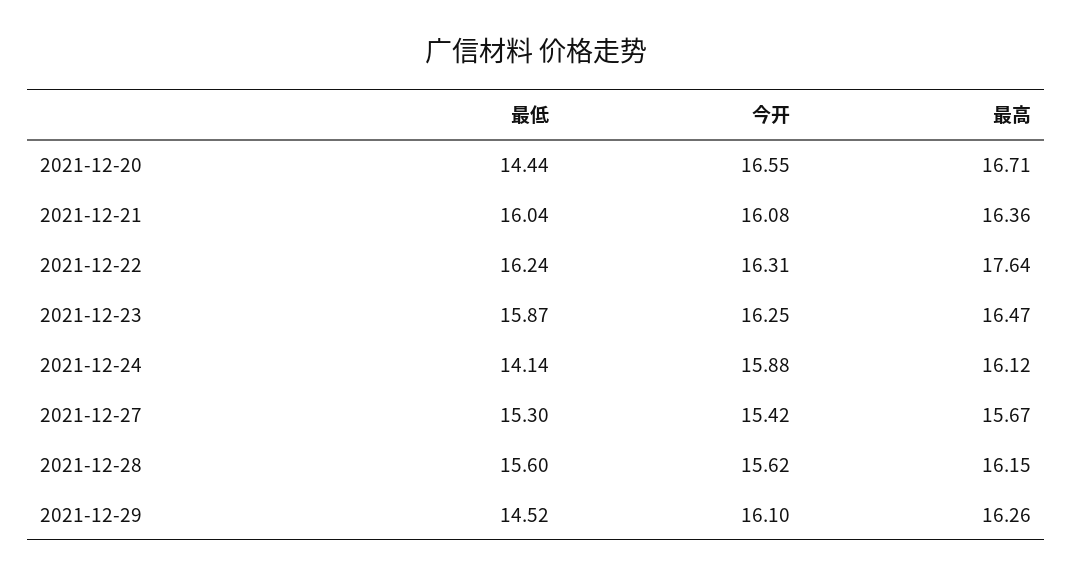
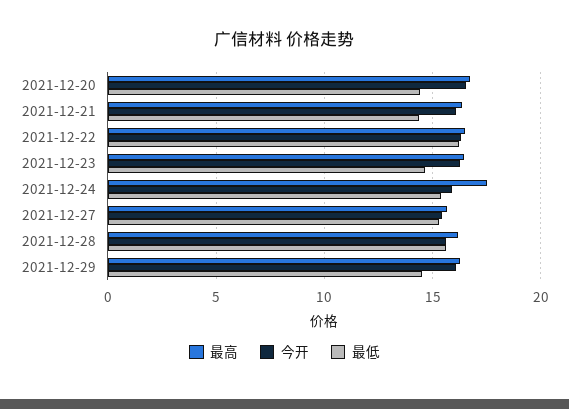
  {
    "最低": {
      "2021-12-20": 14.44,
-     "2021-12-21": 16.04,
+     "2021-12-21": 14.5,
      "2021-12-22": 16.24,
-     "2021-12-23": 15.87,
+     "2021-12-23": 14.5,
-     "2021-12-24": 14.14,
+     "2021-12-24": 15.5,
      "2021-12-27": 15.3,
      "2021-12-28": 15.6,
      "2021-12-29": 14.52
    },
    "今开": {
      "2021-12-20": 16.55,
      "2021-12-21": 16.08,
      "2021-12-22": 16.31,
      "2021-12-23": 16.25,
      "2021-12-24": 15.88,
      "2021-12-27": 15.42,
      "2021-12-28": 15.62,
      "2021-12-29": 16.1
    },
    "最高": {
      "2021-12-20": 16.71,
      "2021-12-21": 16.36,
-     "2021-12-22": 17.64,
+     "2021-12-22": 16.5,
      "2021-12-23": 16.47,
-     "2021-12-24": 16.12,
+     "2021-12-24": 17.5,
      "2021-12-27": 15.67,
      "2021-12-28": 16.15,
      "2021-12-29": 16.26
    }
  }

